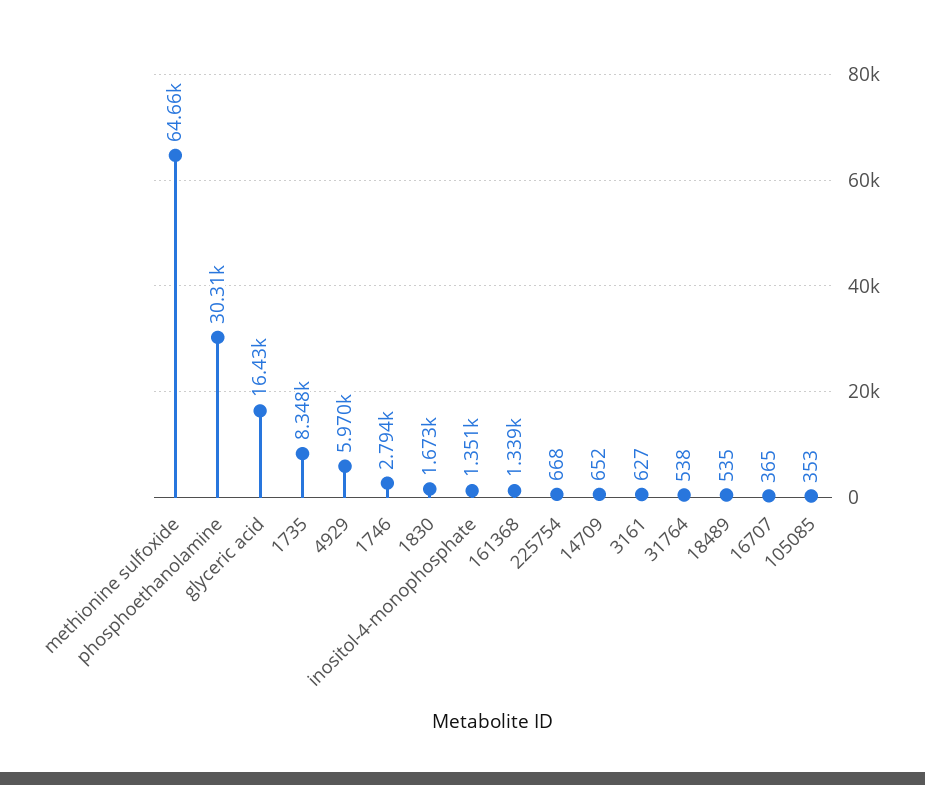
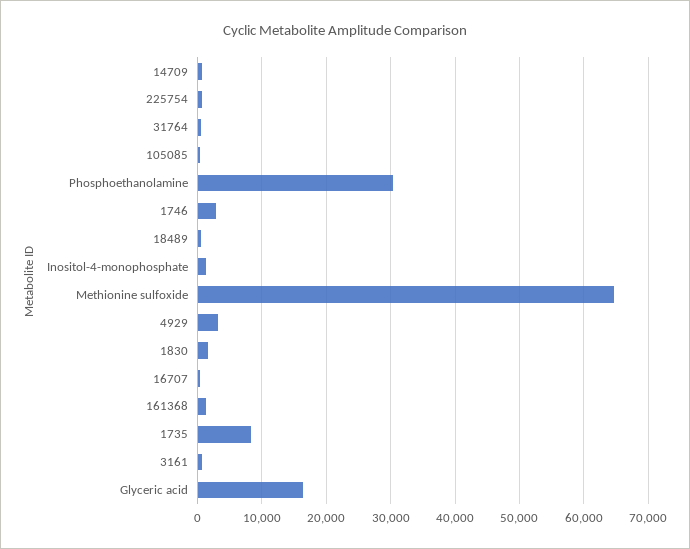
  {
    "methionine sulfoxide": 64660,
    "phosphoethanolamine": 30310,
    "glyceric acid": 16430,
    "1735": 8348,
-   "4929": 5970,
+   "4929": 3000,
    "1746": 2794,
    "1830": 1673,
    "inositol-4-monophosphate": 1351,
    "161368": 1339,
    "225754": 668,
    "14709": 652,
    "3161": 627,
    "31764": 538,
    "18489": 535,
    "16707": 365,
    "105085": 353
  }

